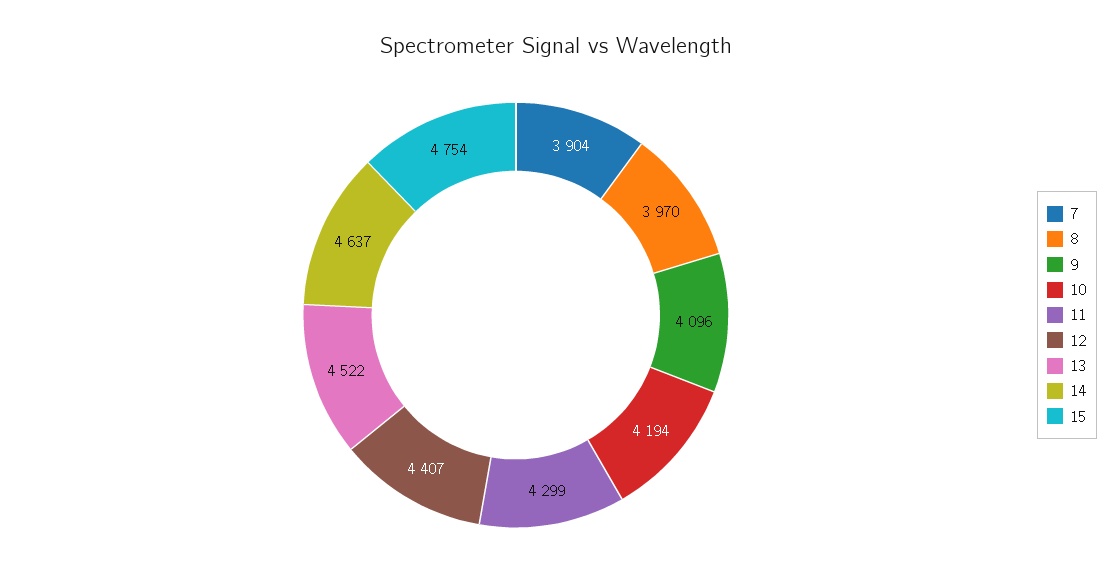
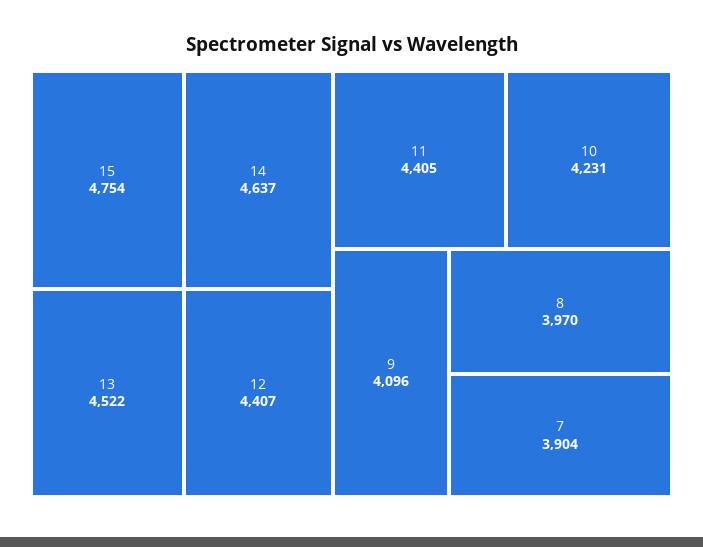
  {
    "7": 3904,
    "8": 3970,
    "9": 4096,
-   "10": 4194,
+   "10": 4231,
-   "11": 4299,
+   "11": 4405,
    "12": 4407,
    "13": 4522,
    "14": 4637,
    "15": 4754
  }

